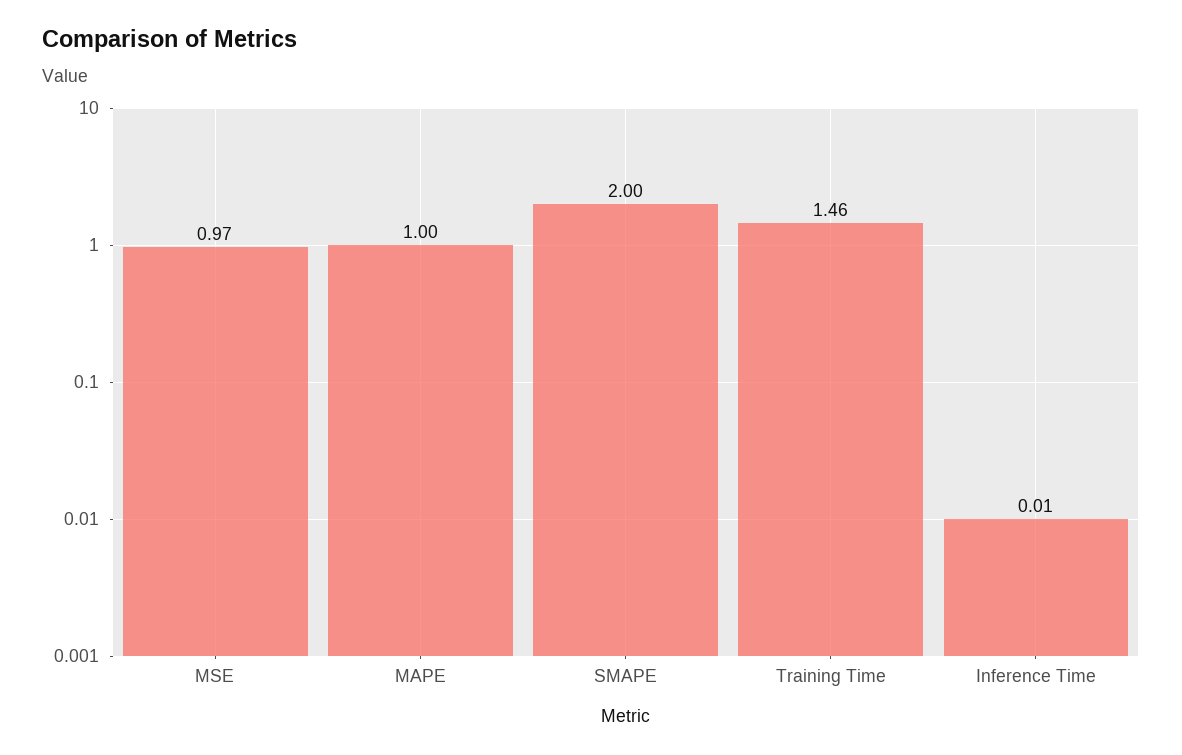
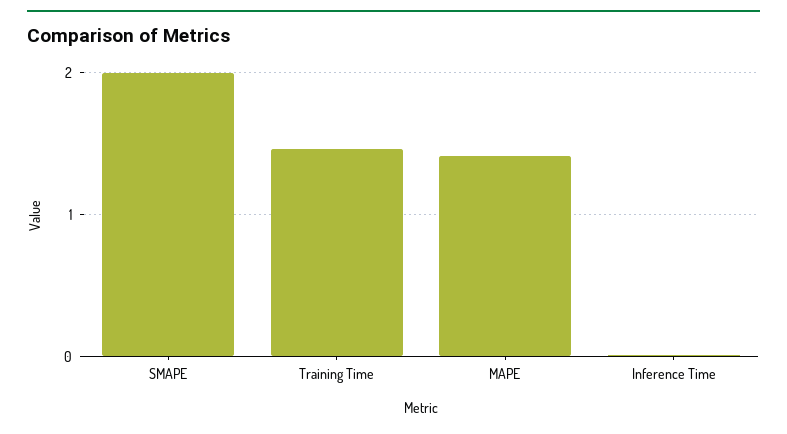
  {
-   "MSE": 0.97,
-   "MAPE": 1,
+   "MAPE": 1.4,
    "SMAPE": 2,
    "Training Time": 1.46,
    "Inference Time": 0.01
  }

